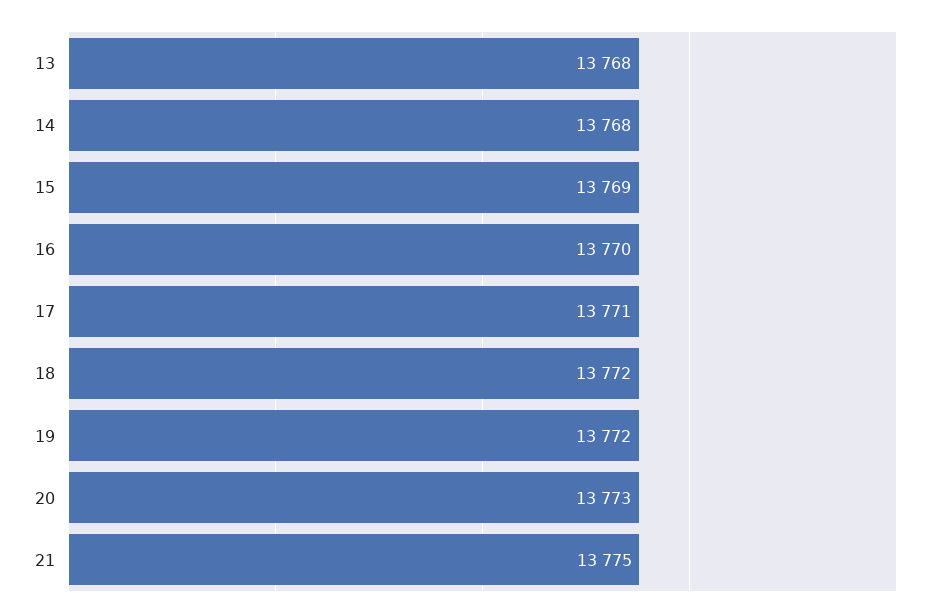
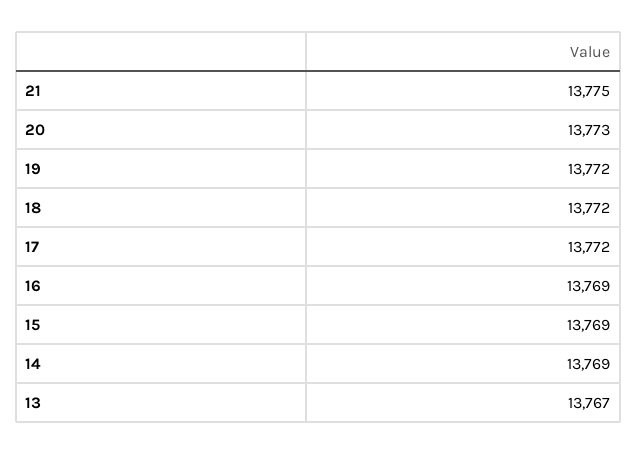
  {
-   "13": 13768,
+   "13": 13767,
-   "14": 13768,
+   "14": 13769,
    "15": 13769,
-   "16": 13770,
+   "16": 13769,
-   "17": 13771,
+   "17": 13772,
    "18": 13772,
    "19": 13772,
    "20": 13773,
    "21": 13775
  }

